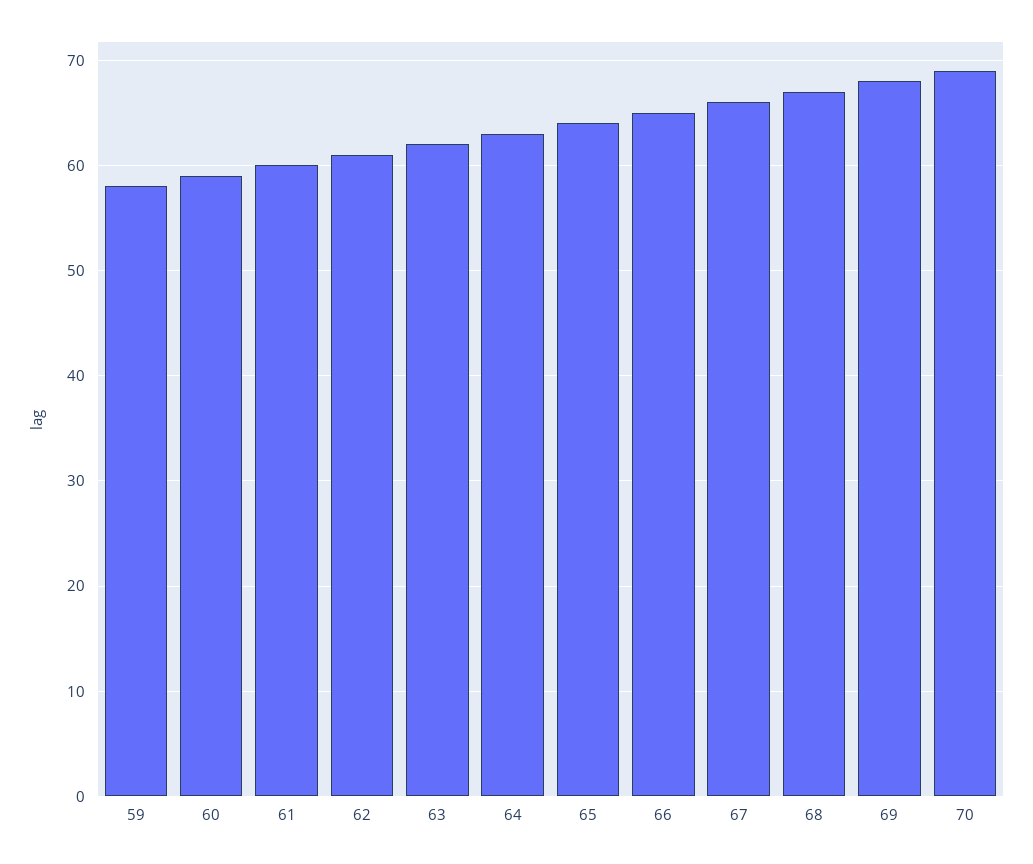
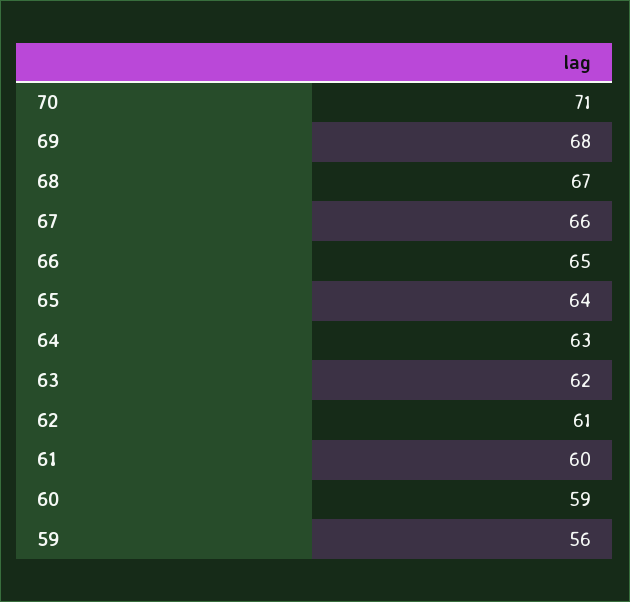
  {
-   "59": 58,
+   "59": 56,
    "60": 59,
    "61": 60,
    "62": 61,
    "63": 62,
    "64": 63,
    "65": 64,
    "66": 65,
    "67": 66,
    "68": 67,
    "69": 68,
-   "70": 69
+   "70": 71
  }

